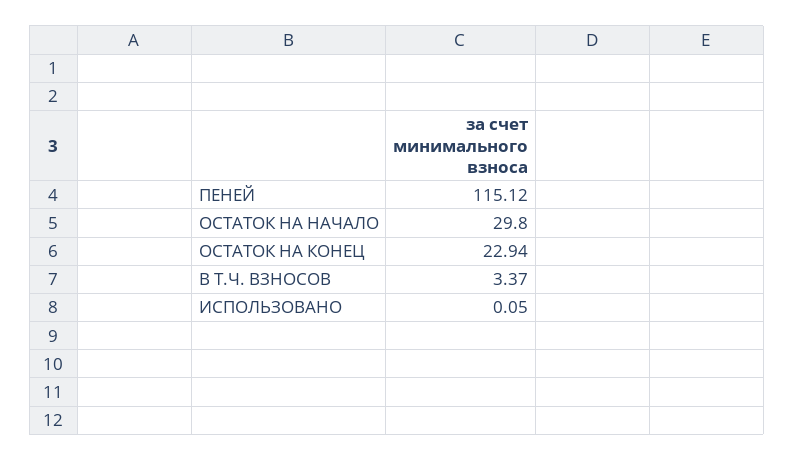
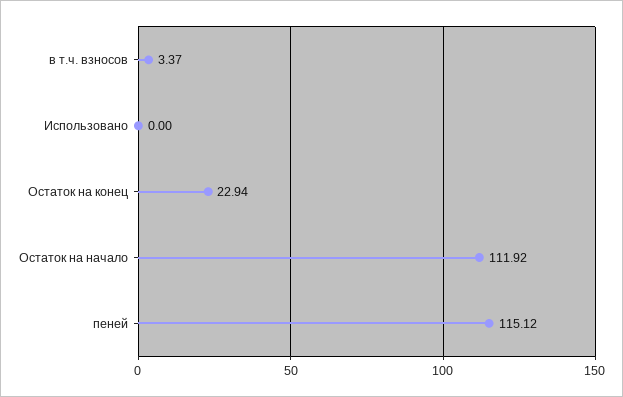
  {
    "ПЕНЕЙ": 115.12,
-   "ОСТАТОК НА НАЧАЛО": 29.8,
+   "ОСТАТОК НА НАЧАЛО": 111.92,
    "ОСТАТОК НА КОНЕЦ": 22.94,
    "В Т.Ч. ВЗНОСОВ": 3.37,
-   "ИСПОЛЬЗОВАНО": 0.05
+   "ИСПОЛЬЗОВАНО": 0
  }

